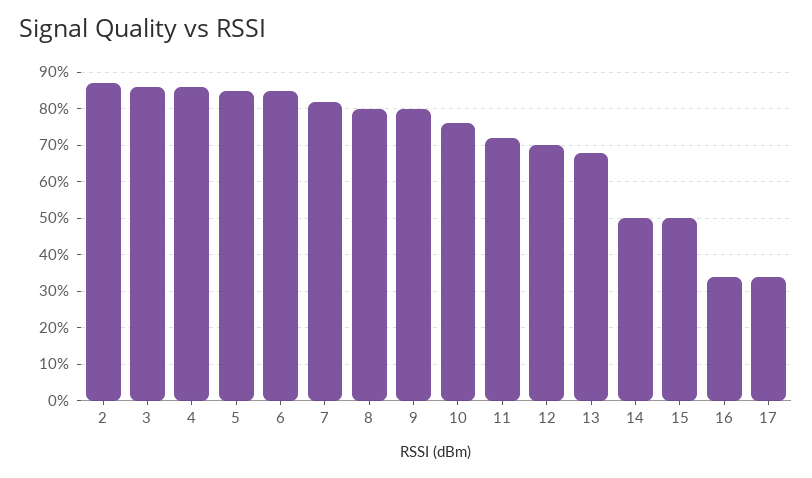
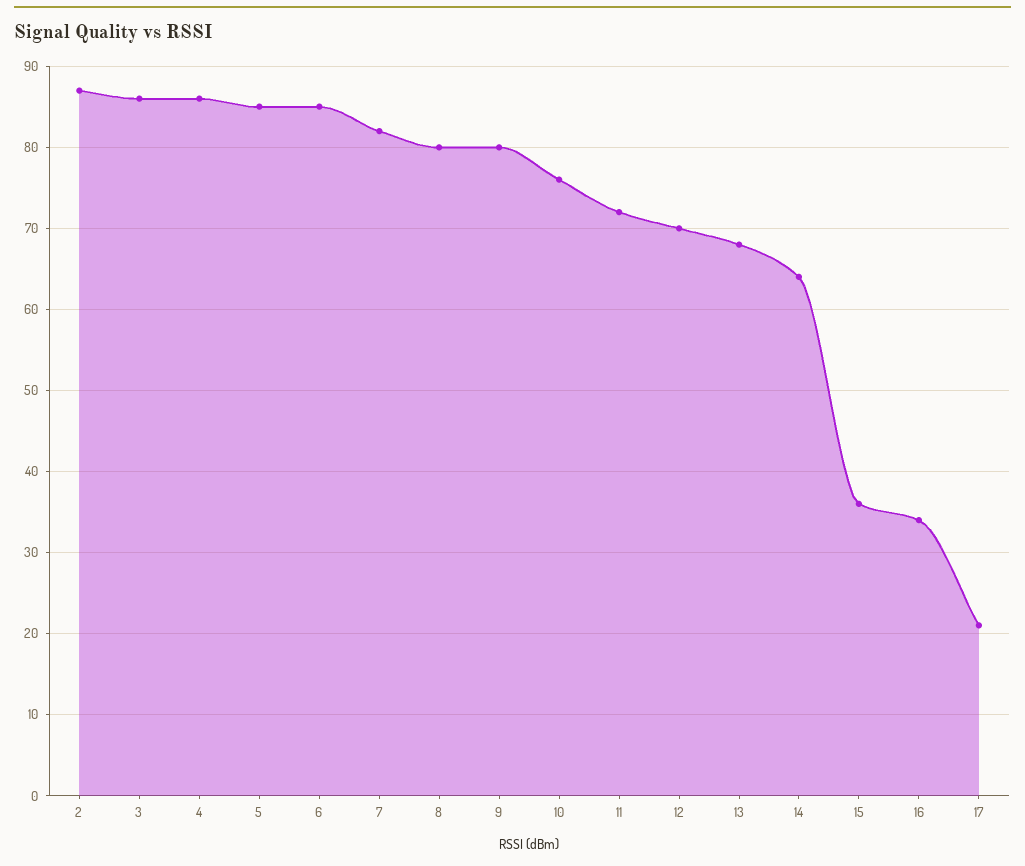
  {
    "2": 87,
    "3": 86,
    "4": 86,
    "5": 85,
    "6": 85,
    "7": 82,
    "8": 80,
    "9": 80,
    "10": 76,
    "11": 72,
    "12": 70,
    "13": 68,
-   "14": 50,
+   "14": 64,
-   "15": 50,
+   "15": 36,
    "16": 34,
-   "17": 35
+   "17": 21
  }

